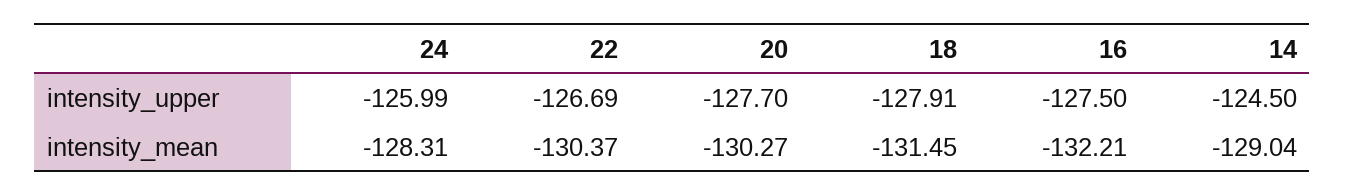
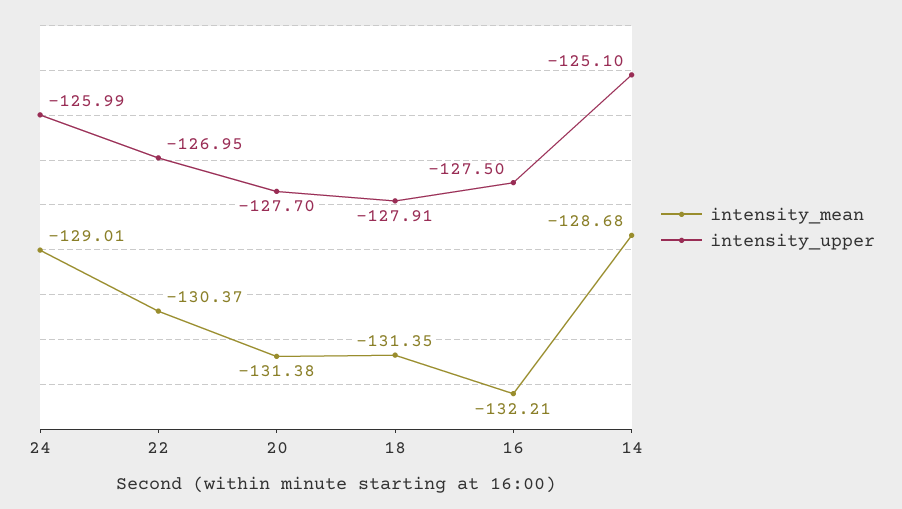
  {
    "intensity_upper": {
      "24": -125.99,
-     "22": -126.69,
+     "22": -126.95,
      "20": -127.7,
      "18": -127.91,
      "16": -127.5,
-     "14": -124.5
+     "14": -125.1
    },
    "intensity_mean": {
-     "24": -128.31,
+     "24": -129.01,
      "22": -130.37,
-     "20": -130.27,
+     "20": -131.38,
-     "18": -131.45,
+     "18": -131.35,
      "16": -132.21,
-     "14": -129.04
+     "14": -128.68
    }
  }

